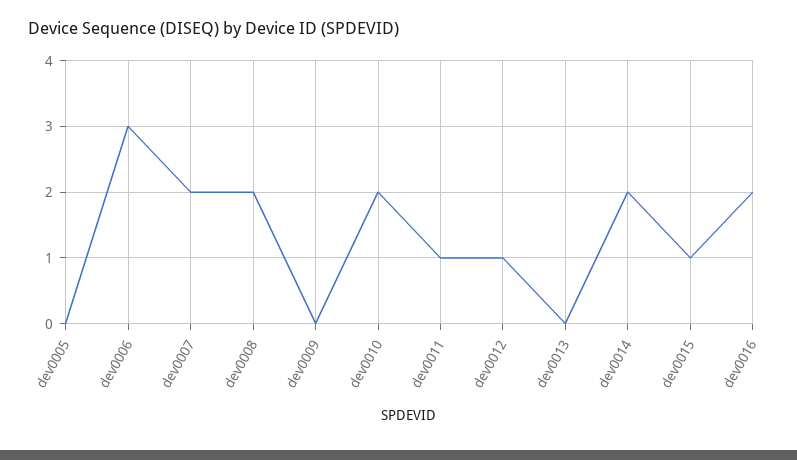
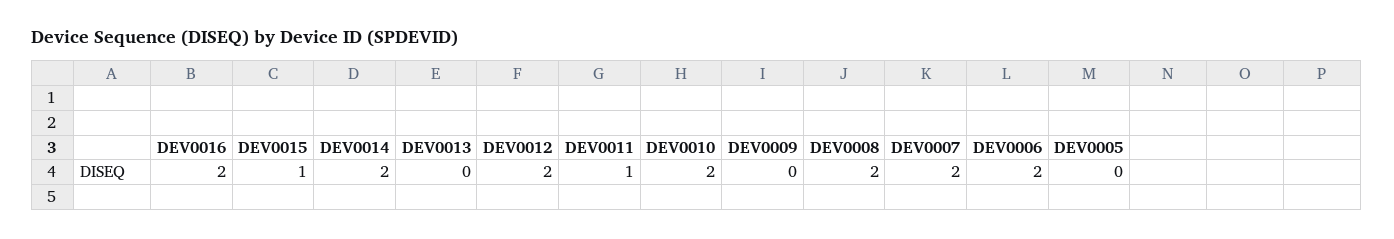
  {
    "dev0005": 0,
-   "dev0006": 3,
+   "dev0006": 2,
    "dev0007": 2,
    "dev0008": 2,
    "dev0009": 0,
    "dev0010": 2,
    "dev0011": 1,
-   "dev0012": 1,
+   "dev0012": 2,
    "dev0013": 0,
    "dev0014": 2,
    "dev0015": 1,
    "dev0016": 2
  }

